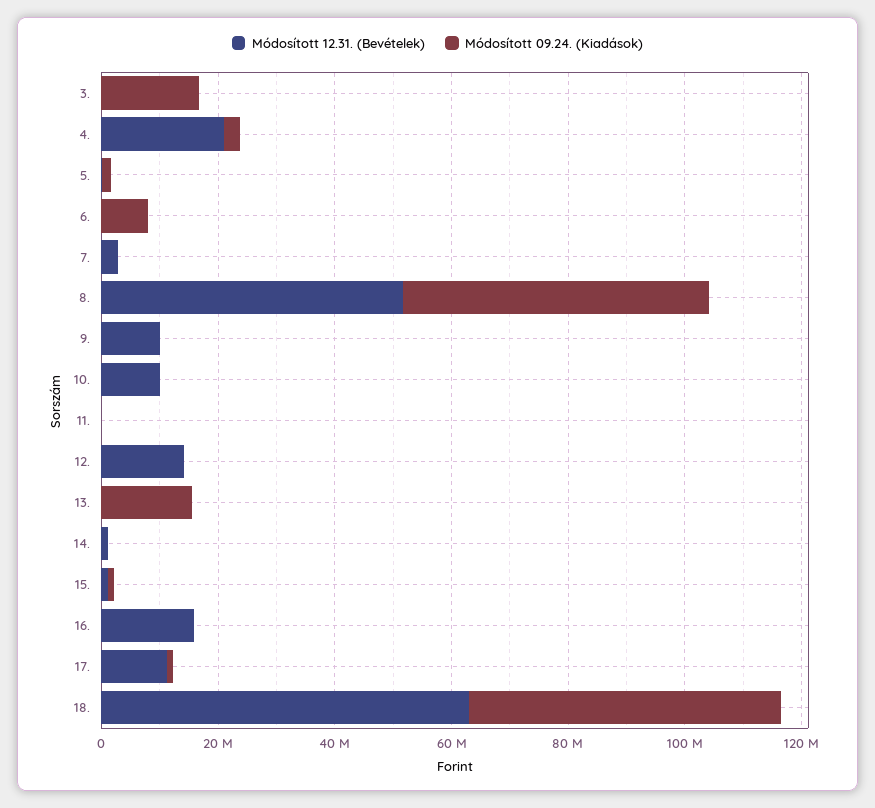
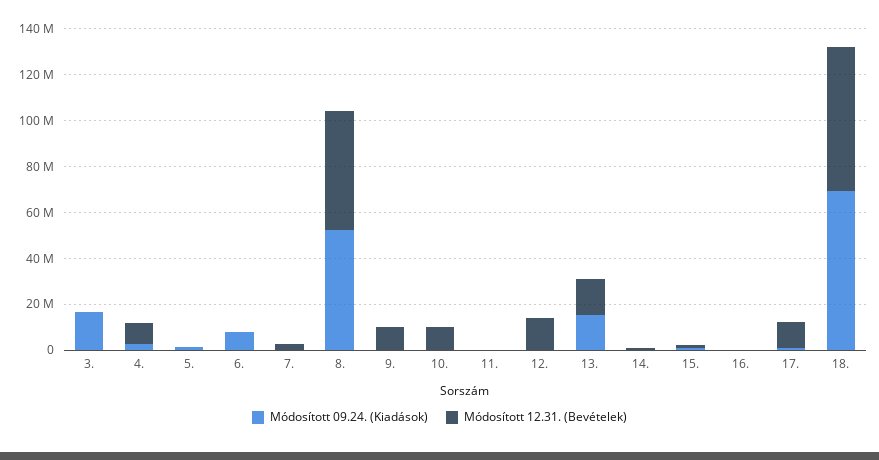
  {
    "Módosított 12.31. (Bevételek)": {
      "3.": 0,
-     "4.": 20000000,
+     "4.": 10000000,
      "5.": 0,
      "6.": 0,
      "7.": 5000000,
      "8.": 50000000,
      "9.": 10000000,
      "10.": 10000000,
      "11.": 0,
      "12.": 15000000,
-     "13.": 0,
+     "13.": 15000000,
      "14.": 0,
      "15.": 0,
-     "16.": 15000000,
+     "16.": 0,
      "17.": 10000000,
      "18.": 65000000
    },
    "Módosított 09.24. (Kiadások)": {
      "3.": 15000000,
      "4.": 5000000,
      "5.": 0,
      "6.": 10000000,
      "7.": 0,
      "8.": 50000000,
      "9.": 0,
      "10.": 0,
      "11.": 0,
      "12.": 0,
      "13.": 15000000,
      "14.": 0,
      "15.": 0,
      "16.": 0,
      "17.": 0,
-     "18.": 55000000
+     "18.": 70000000
    }
  }

